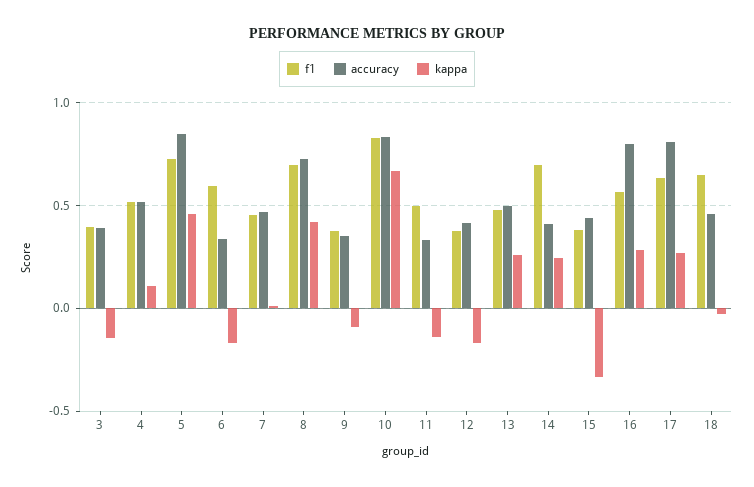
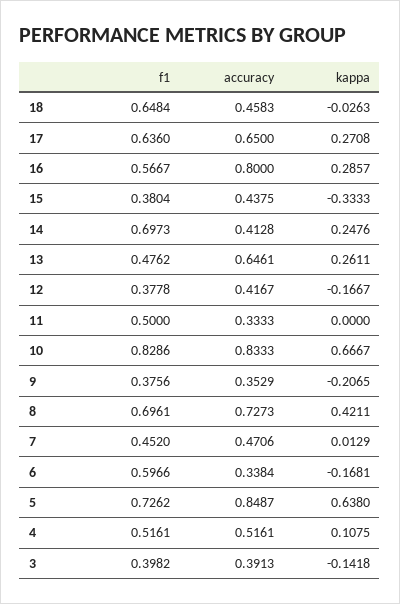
  {
    "f1": {
      "3": 0.3982,
      "4": 0.5161,
      "5": 0.7262,
      "6": 0.5966,
      "7": 0.452,
      "8": 0.6961,
      "9": 0.3756,
      "10": 0.8286,
      "11": 0.5,
      "12": 0.3778,
      "13": 0.4762,
      "14": 0.6973,
      "15": 0.3804,
      "16": 0.5667,
      "17": 0.636,
      "18": 0.6484
    },
    "accuracy": {
      "3": 0.3913,
      "4": 0.5161,
      "5": 0.8487,
      "6": 0.3384,
      "7": 0.4706,
      "8": 0.7273,
      "9": 0.3529,
      "10": 0.8333,
      "11": 0.3333,
      "12": 0.4167,
-     "13": 0.5,
+     "13": 0.6461,
      "14": 0.4128,
      "15": 0.4375,
      "16": 0.8,
-     "17": 0.8,
+     "17": 0.65,
      "18": 0.4583
    },
    "kappa": {
      "3": -0.1418,
      "4": 0.1075,
-     "5": 0.45,
+     "5": 0.638,
      "6": -0.1681,
      "7": 0.0129,
      "8": 0.4211,
-     "9": -0.1,
+     "9": -0.2065,
      "10": 0.6667,
-     "11": -0.15,
+     "11": 0,
      "12": -0.1667,
      "13": 0.2611,
      "14": 0.2476,
      "15": -0.3333,
      "16": 0.2857,
      "17": 0.2708,
      "18": -0.0263
    }
  }

